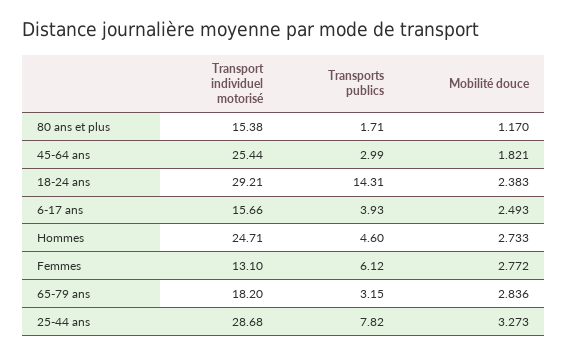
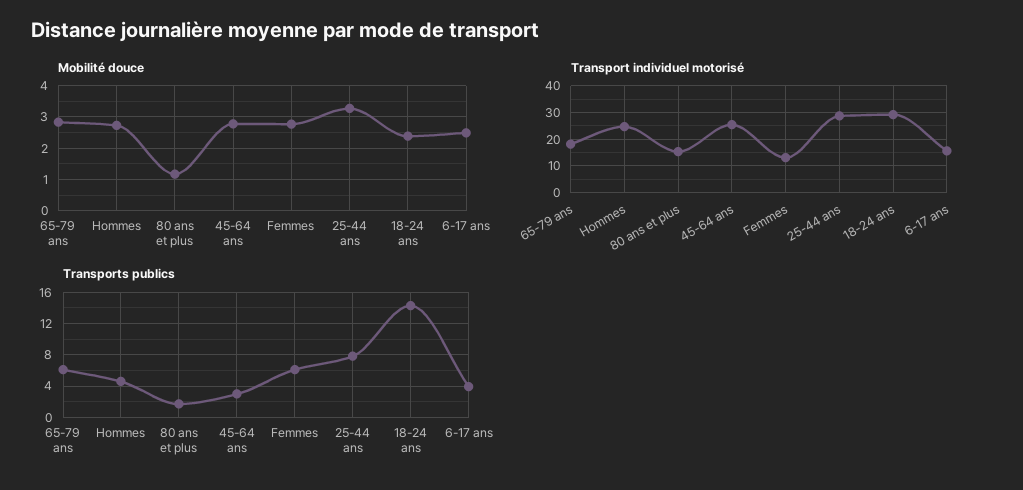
  {
    "Transport individuel motorisé": {
      "80 ans et plus": 15.38,
      "45-64 ans": 25.44,
      "18-24 ans": 29.21,
      "6-17 ans": 15.66,
      "Hommes": 24.71,
      "Femmes": 13.1,
      "65-79 ans": 18.2,
      "25-44 ans": 28.68
    },
    "Transports publics": {
      "80 ans et plus": 1.71,
      "45-64 ans": 2.99,
      "18-24 ans": 14.31,
      "6-17 ans": 3.93,
      "Hommes": 4.6,
      "Femmes": 6.12,
-     "65-79 ans": 3.15,
+     "65-79 ans": 6,
      "25-44 ans": 7.82
    },
    "Mobilité douce": {
      "80 ans et plus": 1.17,
-     "45-64 ans": 1.821,
+     "45-64 ans": 2.8,
      "18-24 ans": 2.383,
      "6-17 ans": 2.493,
      "Hommes": 2.733,
      "Femmes": 2.772,
      "65-79 ans": 2.836,
      "25-44 ans": 3.273
    }
  }

